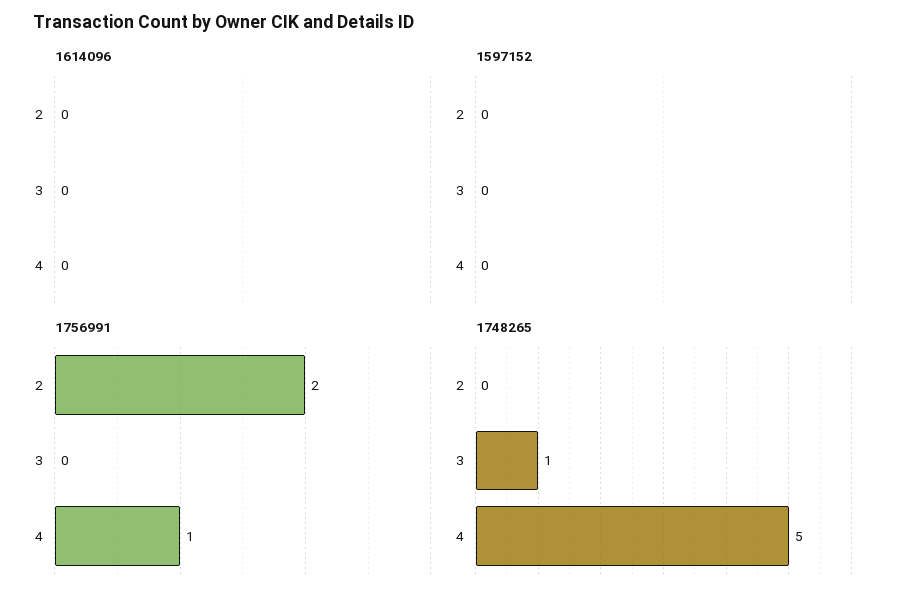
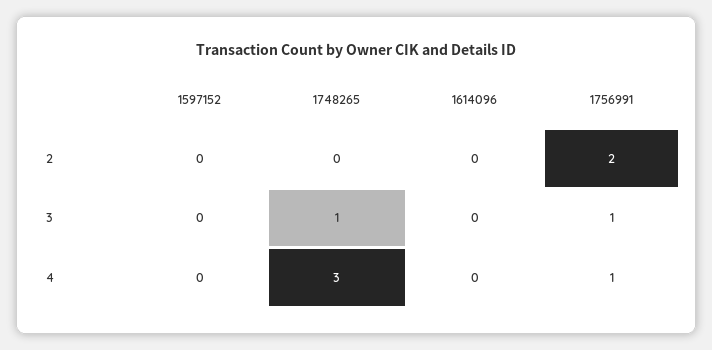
  {
    "1614096": {
      "2": 0,
      "3": 0,
      "4": 0
    },
    "1597152": {
      "2": 0,
      "3": 0,
      "4": 0
    },
    "1756991": {
      "2": 2,
-     "3": 0,
+     "3": 1,
      "4": 1
    },
    "1748265": {
      "2": 0,
      "3": 1,
-     "4": 5
+     "4": 3
    }
  }

